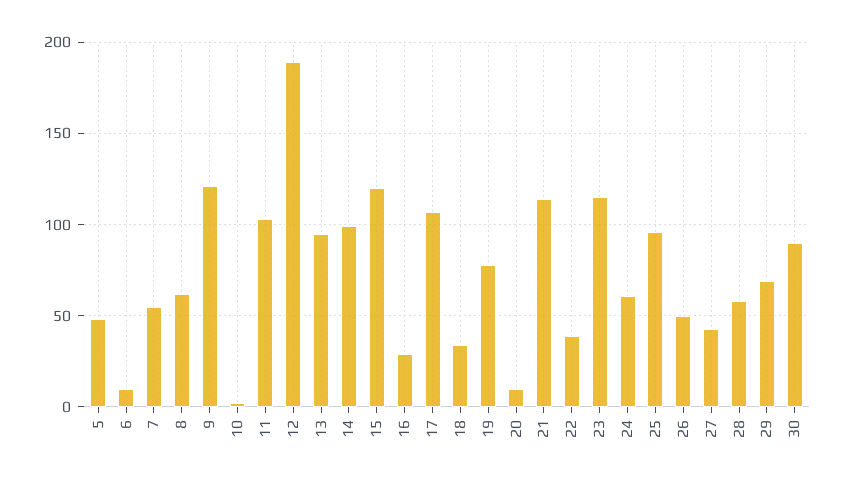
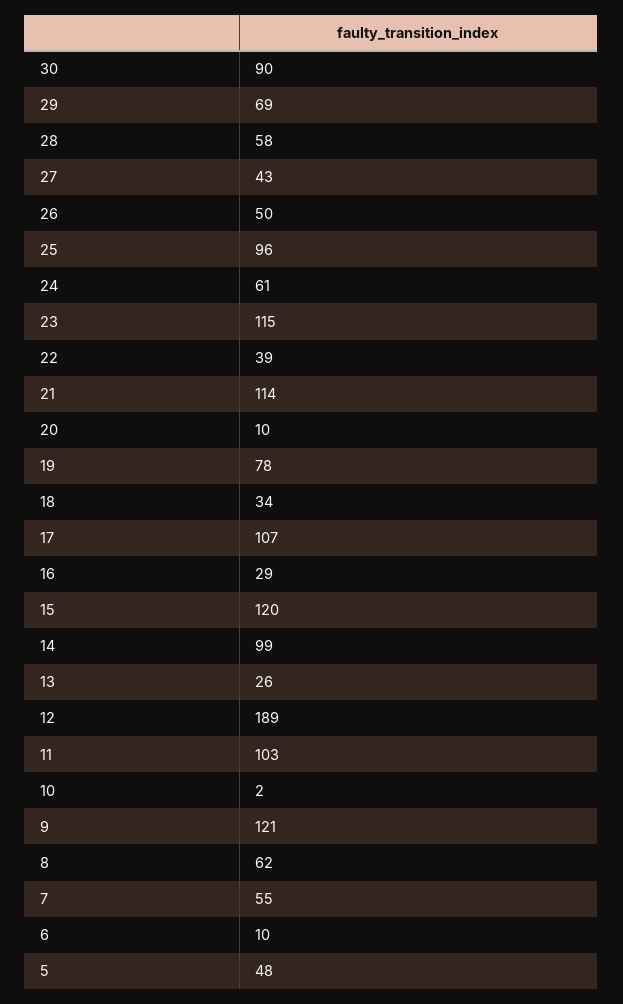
  {
    "5": 48,
    "6": 10,
    "7": 55,
    "8": 62,
    "9": 121,
    "10": 2,
    "11": 103,
    "12": 189,
-   "13": 95,
+   "13": 26,
    "14": 99,
    "15": 120,
    "16": 29,
    "17": 107,
    "18": 34,
    "19": 78,
    "20": 10,
    "21": 114,
    "22": 39,
    "23": 115,
    "24": 61,
    "25": 96,
    "26": 50,
    "27": 43,
    "28": 58,
    "29": 69,
    "30": 90
  }

